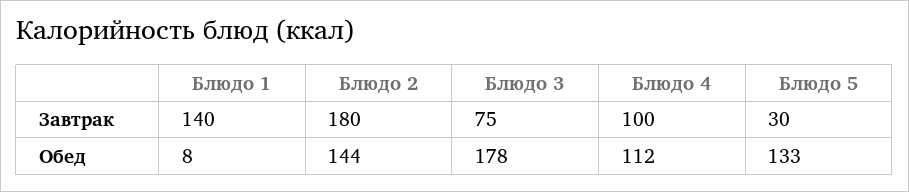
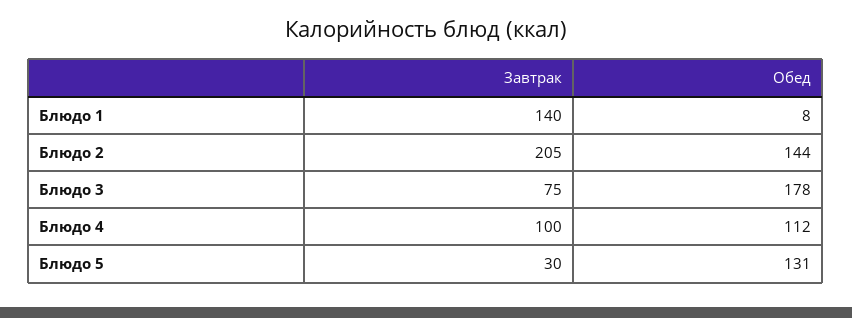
  {
    "Блюдо 1": {
      "Завтрак": 140,
      "Обед": 8
    },
    "Блюдо 2": {
-     "Завтрак": 180,
+     "Завтрак": 205,
      "Обед": 144
    },
    "Блюдо 3": {
      "Завтрак": 75,
      "Обед": 178
    },
    "Блюдо 4": {
      "Завтрак": 100,
      "Обед": 112
    },
    "Блюдо 5": {
      "Завтрак": 30,
-     "Обед": 133
+     "Обед": 131
    }
  }

